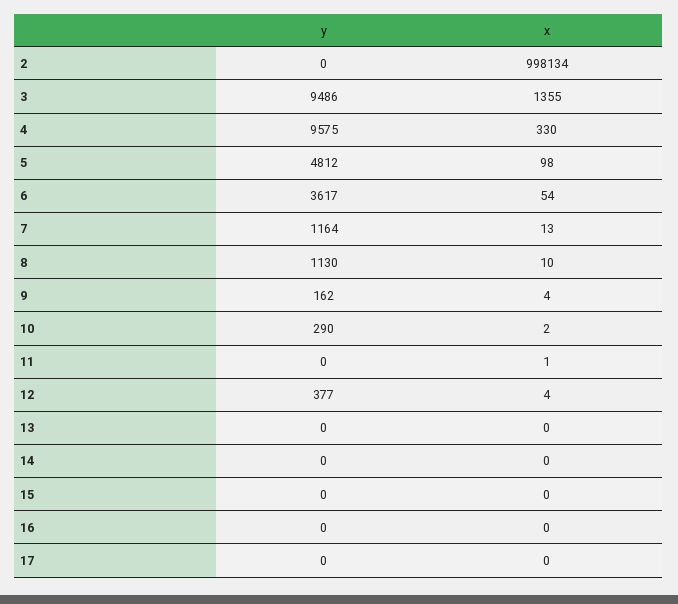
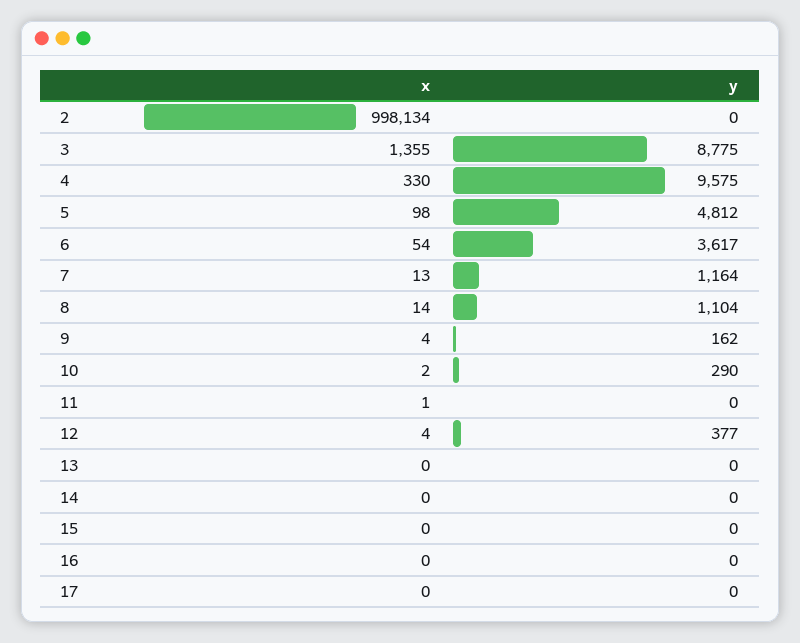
  {
    "y": {
      "2": 0,
-     "3": 9486,
+     "3": 8775,
      "4": 9575,
      "5": 4812,
      "6": 3617,
      "7": 1164,
-     "8": 1130,
+     "8": 1104,
      "9": 162,
      "10": 290,
      "11": 0,
      "12": 377,
      "13": 0,
      "14": 0,
      "15": 0,
      "16": 0,
      "17": 0
    },
    "x": {
      "2": 998134,
      "3": 1355,
      "4": 330,
      "5": 98,
      "6": 54,
      "7": 13,
-     "8": 10,
+     "8": 14,
      "9": 4,
      "10": 2,
      "11": 1,
      "12": 4,
      "13": 0,
      "14": 0,
      "15": 0,
      "16": 0,
      "17": 0
    }
  }

